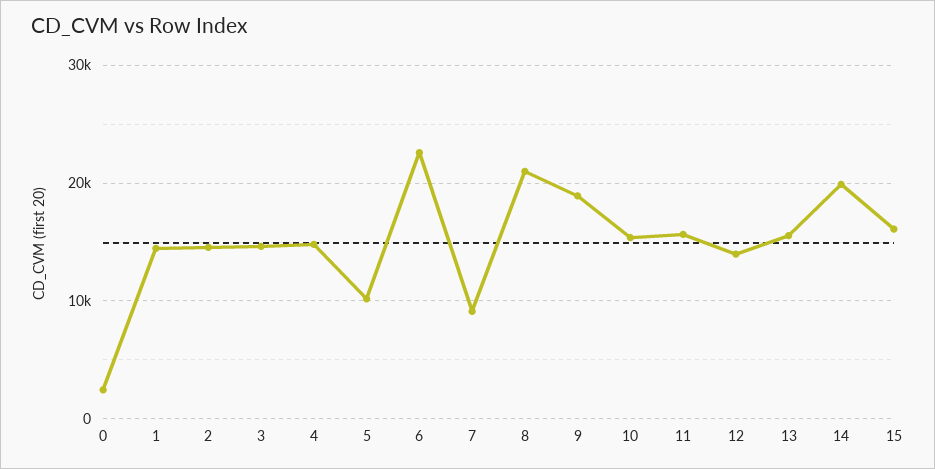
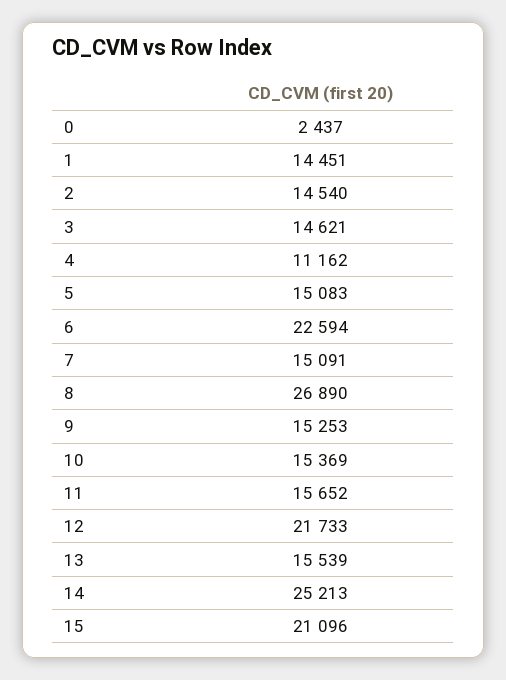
  {
    "0": 2437,
    "1": 14451,
    "2": 14540,
    "3": 14621,
-   "4": 15000,
+   "4": 11162,
-   "5": 10000,
+   "5": 15083,
    "6": 22594,
-   "7": 9000,
+   "7": 15091,
-   "8": 21000,
+   "8": 26890,
-   "9": 19000,
+   "9": 15253,
    "10": 15369,
    "11": 15652,
-   "12": 14000,
+   "12": 21733,
    "13": 15539,
-   "14": 20000,
+   "14": 25213,
-   "15": 16000
+   "15": 21096
  }

